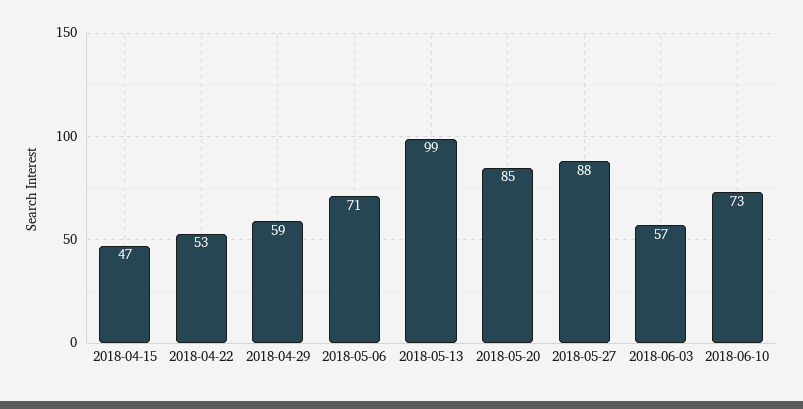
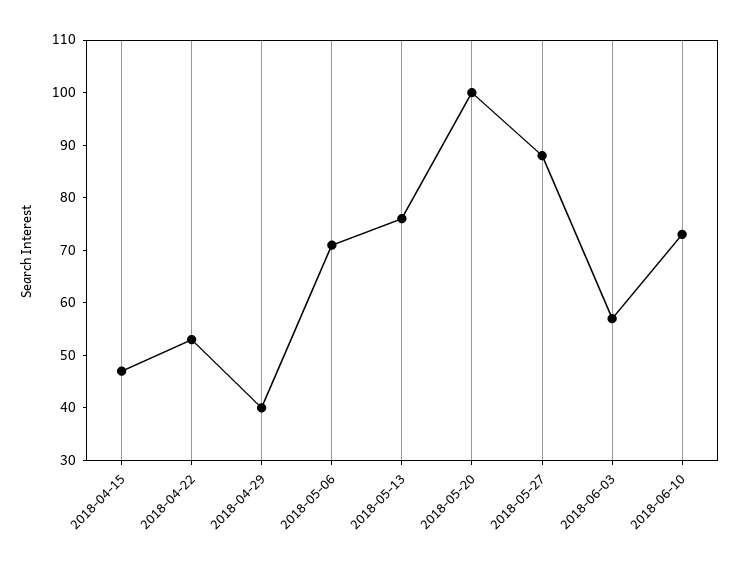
  {
    "2018-04-15": 47,
    "2018-04-22": 53,
-   "2018-04-29": 59,
+   "2018-04-29": 40,
    "2018-05-06": 71,
-   "2018-05-13": 99,
+   "2018-05-13": 75,
-   "2018-05-20": 85,
+   "2018-05-20": 100,
    "2018-05-27": 88,
    "2018-06-03": 57,
    "2018-06-10": 73
  }

